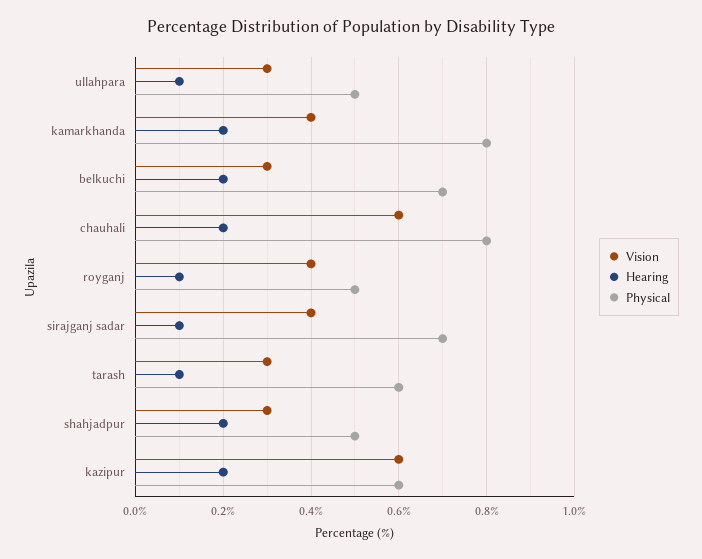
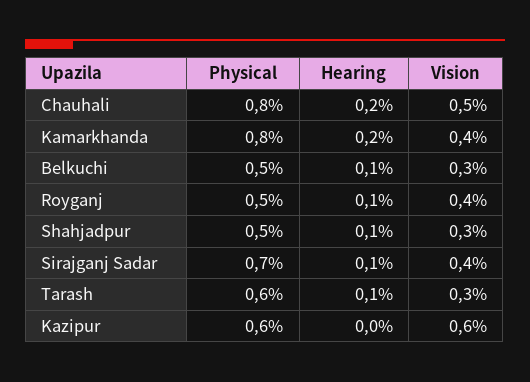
  {
    "Vision": {
-     "ullahpara": 0.3,
      "kamarkhanda": 0.4,
      "belkuchi": 0.3,
-     "chauhali": 0.6,
+     "chauhali": 0.5,
      "royganj": 0.4,
      "sirajganj sadar": 0.4,
      "tarash": 0.3,
      "shahjadpur": 0.3,
      "kazipur": 0.6
    },
    "Hearing": {
-     "ullahpara": 0.1,
      "kamarkhanda": 0.2,
-     "belkuchi": 0.2,
+     "belkuchi": 0.1,
      "chauhali": 0.2,
      "royganj": 0.1,
      "sirajganj sadar": 0.1,
      "tarash": 0.1,
-     "shahjadpur": 0.2,
+     "shahjadpur": 0.1,
-     "kazipur": 0.2
+     "kazipur": 0
    },
    "Physical": {
-     "ullahpara": 0.5,
      "kamarkhanda": 0.8,
-     "belkuchi": 0.7,
+     "belkuchi": 0.5,
      "chauhali": 0.8,
      "royganj": 0.5,
      "sirajganj sadar": 0.7,
      "tarash": 0.6,
      "shahjadpur": 0.5,
      "kazipur": 0.6
    }
  }

